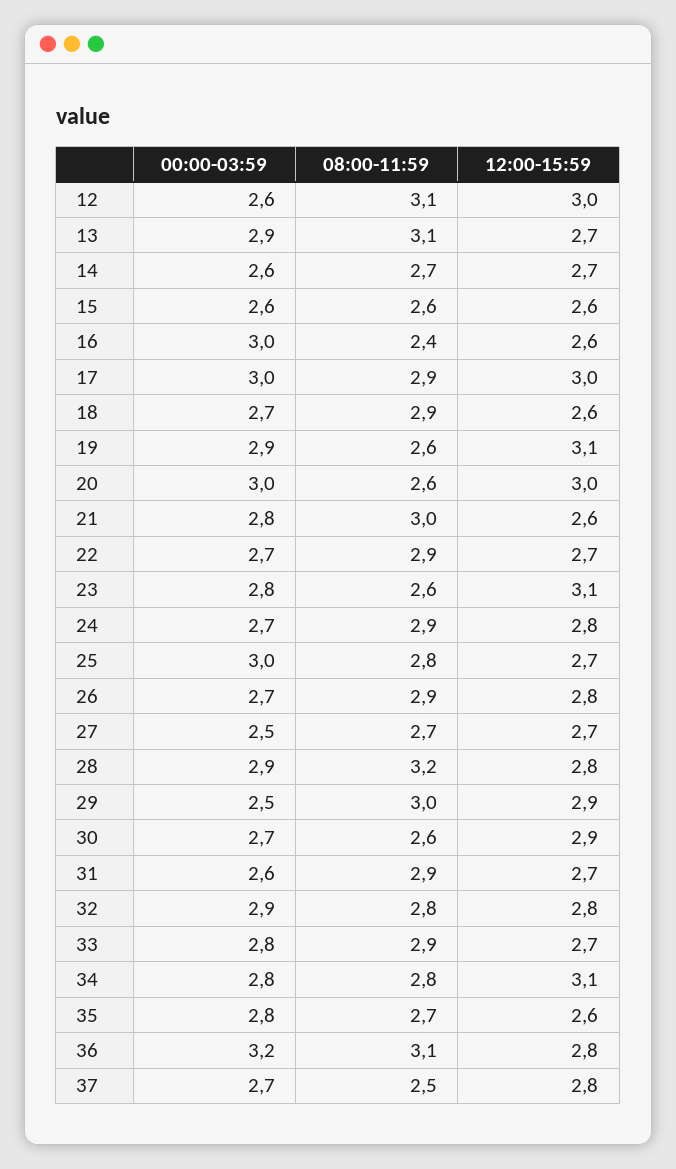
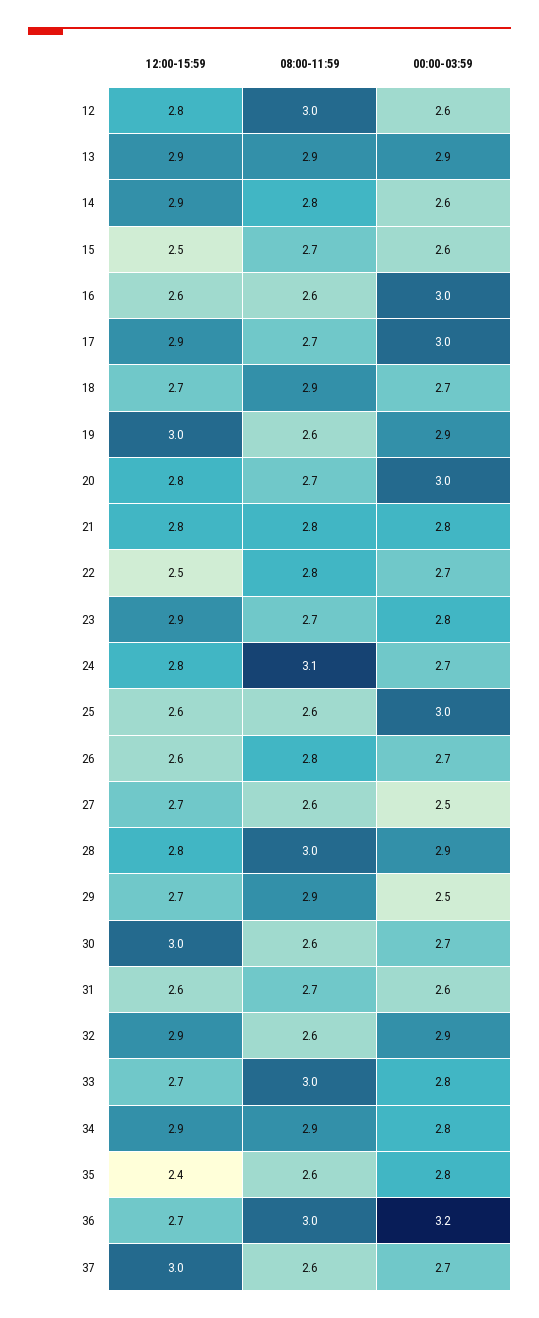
  {
    "00:00-03:59": {
      "12": 2.6,
      "13": 2.9,
      "14": 2.6,
      "15": 2.6,
      "16": 3,
      "17": 3,
      "18": 2.7,
      "19": 2.9,
      "20": 3,
      "21": 2.8,
      "22": 2.7,
      "23": 2.8,
      "24": 2.7,
      "25": 3,
      "26": 2.7,
      "27": 2.5,
      "28": 2.9,
      "29": 2.5,
      "30": 2.7,
      "31": 2.6,
      "32": 2.9,
      "33": 2.8,
      "34": 2.8,
      "35": 2.8,
      "36": 3.2,
      "37": 2.7
    },
    "08:00-11:59": {
-     "12": 3.1,
+     "12": 3,
-     "13": 3.1,
+     "13": 2.9,
-     "14": 2.7,
+     "14": 2.8,
-     "15": 2.6,
+     "15": 2.7,
-     "16": 2.4,
+     "16": 2.6,
-     "17": 2.9,
+     "17": 2.7,
      "18": 2.9,
      "19": 2.6,
-     "20": 2.6,
+     "20": 2.7,
-     "21": 3,
+     "21": 2.8,
-     "22": 2.9,
+     "22": 2.8,
-     "23": 2.6,
+     "23": 2.7,
-     "24": 2.9,
+     "24": 3.1,
-     "25": 2.8,
+     "25": 2.6,
-     "26": 2.9,
+     "26": 2.8,
-     "27": 2.7,
+     "27": 2.6,
-     "28": 3.2,
+     "28": 3,
-     "29": 3,
+     "29": 2.9,
      "30": 2.6,
-     "31": 2.9,
+     "31": 2.7,
-     "32": 2.8,
+     "32": 2.6,
-     "33": 2.9,
+     "33": 3,
-     "34": 2.8,
+     "34": 2.9,
-     "35": 2.7,
+     "35": 2.6,
-     "36": 3.1,
+     "36": 3,
-     "37": 2.5
+     "37": 2.6
    },
    "12:00-15:59": {
-     "12": 3,
+     "12": 2.8,
-     "13": 2.7,
+     "13": 2.9,
-     "14": 2.7,
+     "14": 2.9,
-     "15": 2.6,
+     "15": 2.5,
      "16": 2.6,
-     "17": 3,
+     "17": 2.9,
-     "18": 2.6,
+     "18": 2.7,
-     "19": 3.1,
+     "19": 3,
-     "20": 3,
+     "20": 2.8,
-     "21": 2.6,
+     "21": 2.8,
-     "22": 2.7,
+     "22": 2.5,
-     "23": 3.1,
+     "23": 2.9,
      "24": 2.8,
-     "25": 2.7,
+     "25": 2.6,
-     "26": 2.8,
+     "26": 2.6,
      "27": 2.7,
      "28": 2.8,
-     "29": 2.9,
+     "29": 2.7,
-     "30": 2.9,
+     "30": 3,
-     "31": 2.7,
+     "31": 2.6,
-     "32": 2.8,
+     "32": 2.9,
      "33": 2.7,
-     "34": 3.1,
+     "34": 2.9,
-     "35": 2.6,
+     "35": 2.4,
-     "36": 2.8,
+     "36": 2.7,
-     "37": 2.8
+     "37": 3
    }
  }

